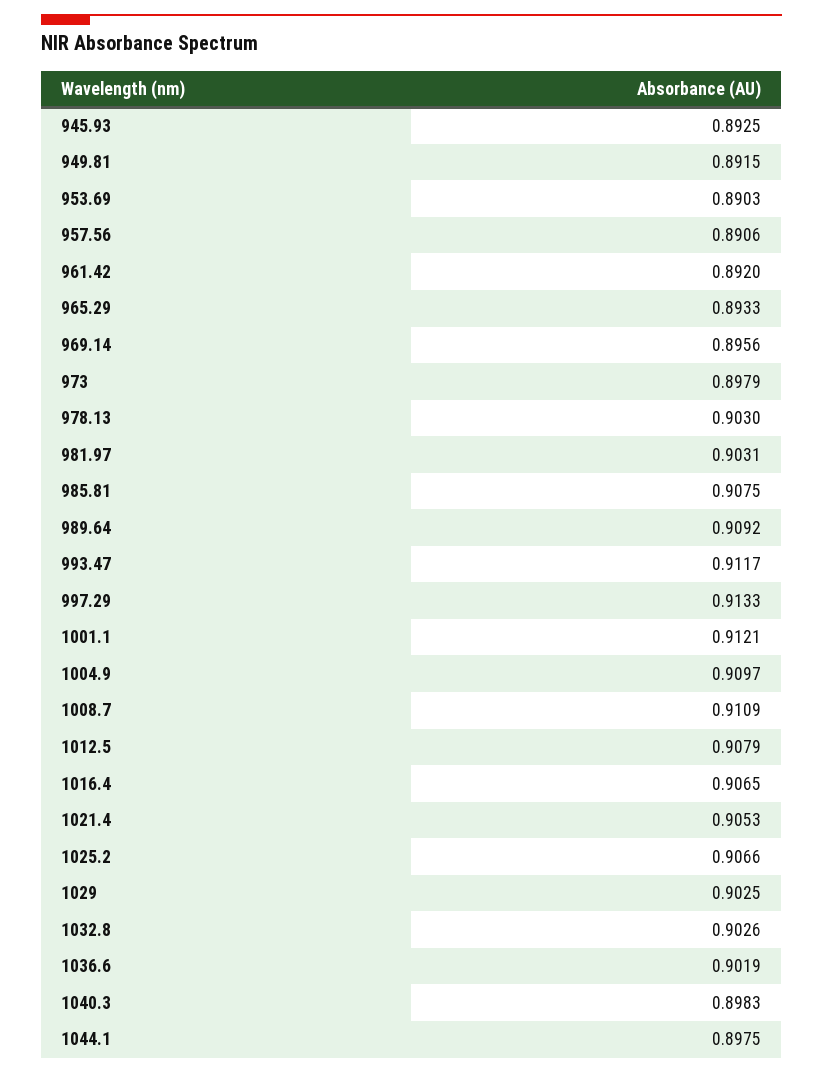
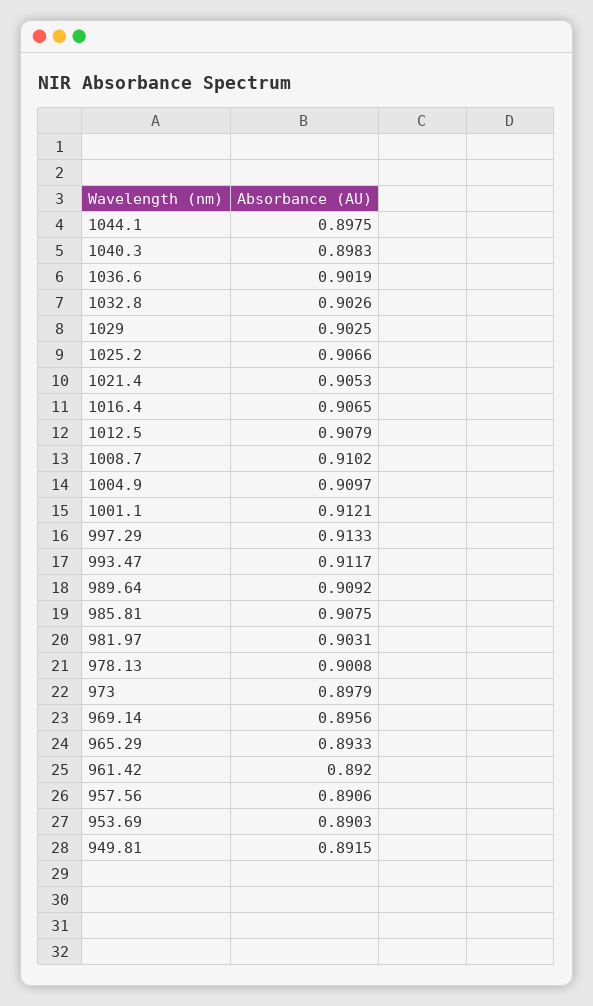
  {
-   "945.93": 0.8925,
    "949.81": 0.8915,
    "953.69": 0.8903,
    "957.56": 0.8906,
    "961.42": 0.892,
    "965.29": 0.8933,
    "969.14": 0.8956,
    "973": 0.8979,
-   "978.13": 0.903,
+   "978.13": 0.9008,
    "981.97": 0.9031,
    "985.81": 0.9075,
    "989.64": 0.9092,
    "993.47": 0.9117,
    "997.29": 0.9133,
    "1001.1": 0.9121,
    "1004.9": 0.9097,
-   "1008.7": 0.9109,
+   "1008.7": 0.9102,
    "1012.5": 0.9079,
    "1016.4": 0.9065,
    "1021.4": 0.9053,
    "1025.2": 0.9066,
    "1029": 0.9025,
    "1032.8": 0.9026,
    "1036.6": 0.9019,
    "1040.3": 0.8983,
    "1044.1": 0.8975
  }

